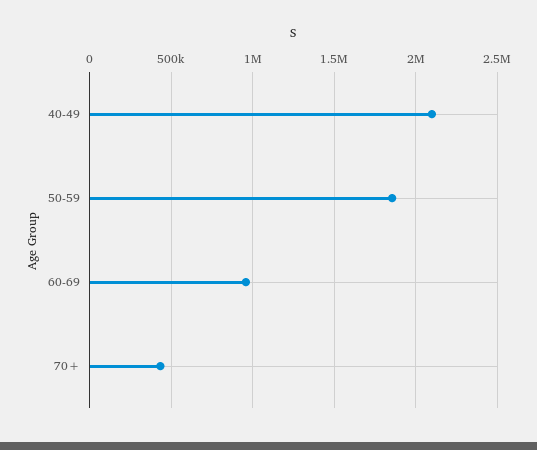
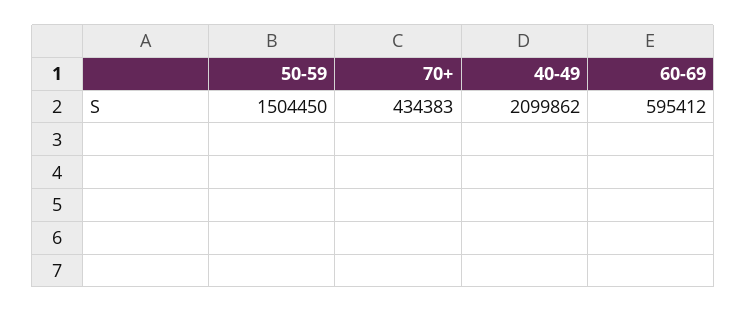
  {
    "40-49": 2099862,
-   "50-59": 1850000,
+   "50-59": 1504450,
-   "60-69": 950000,
+   "60-69": 595412,
    "70+": 434383
  }

